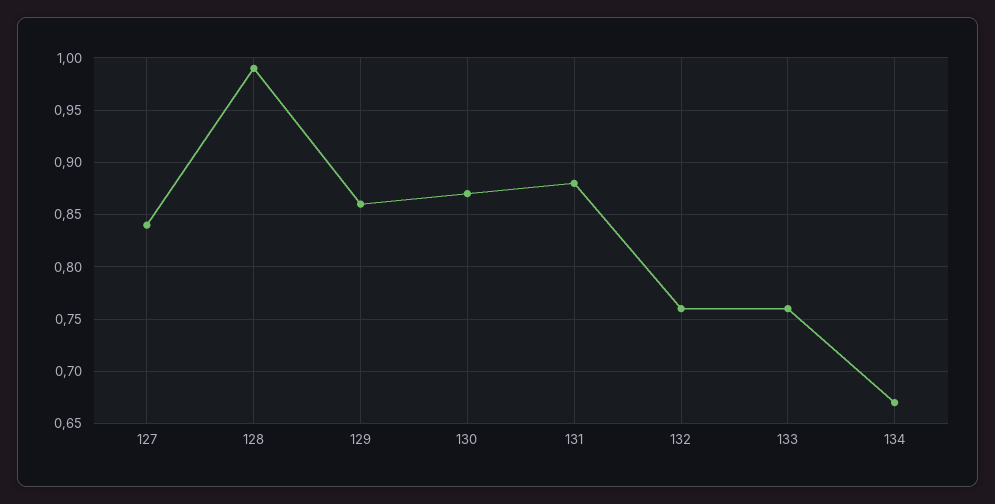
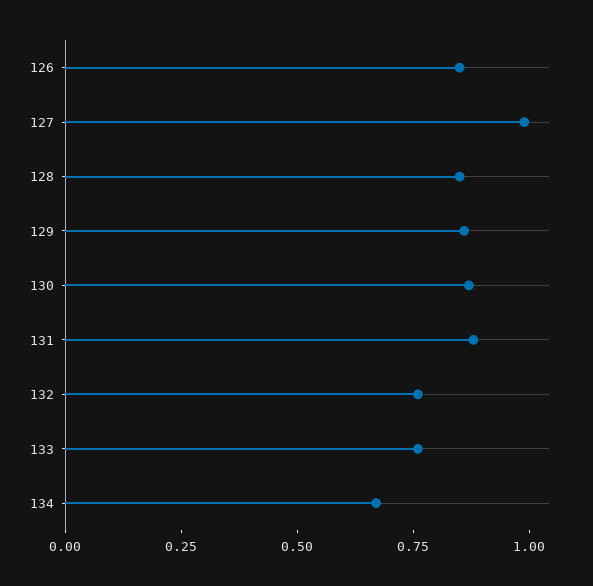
  {
-   "127": 0.84,
+   "127": 1,
-   "128": 0.99,
+   "128": 0.85,
    "129": 0.86,
    "130": 0.87,
    "131": 0.88,
    "132": 0.76,
    "133": 0.76,
-   "134": 0.67
+   "134": 0.67,
+   "126": 0.85
  }

